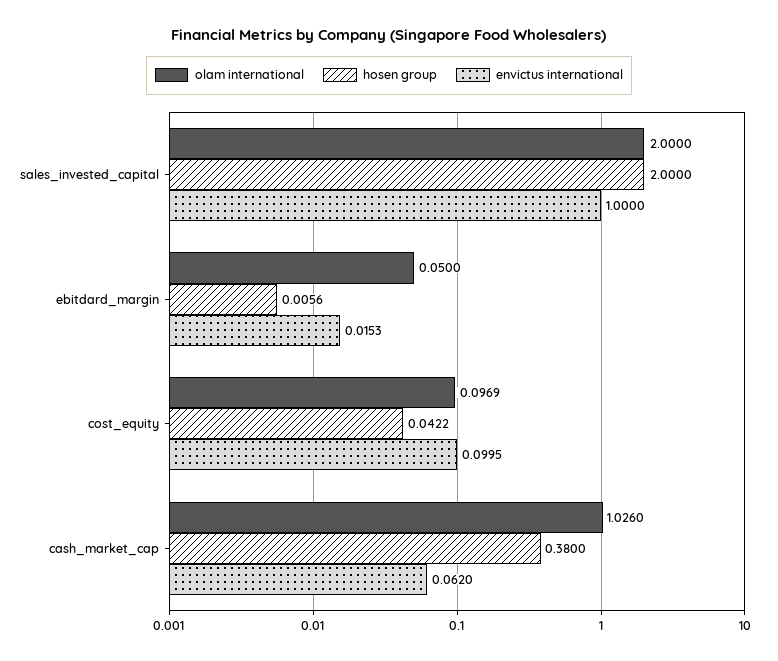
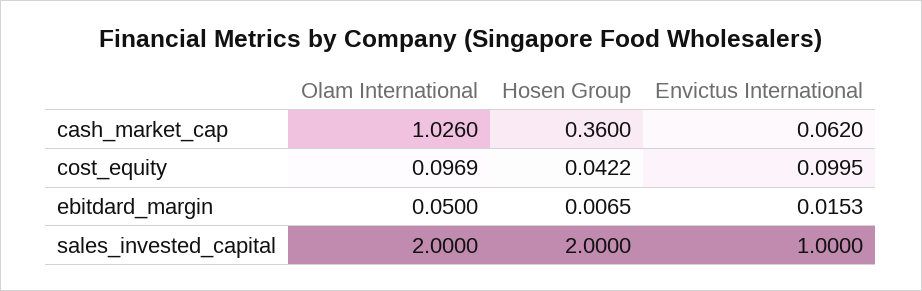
  {
    "olam international": {
      "sales_invested_capital": 2,
      "ebitdard_margin": 0.05,
      "cost_equity": 0.0969,
      "cash_market_cap": 1.026
    },
    "hosen group": {
      "sales_invested_capital": 2,
-     "ebitdard_margin": 0.0056,
+     "ebitdard_margin": 0.0065,
      "cost_equity": 0.0422,
-     "cash_market_cap": 0.38
+     "cash_market_cap": 0.36
    },
    "envictus international": {
      "sales_invested_capital": 1,
      "ebitdard_margin": 0.0153,
      "cost_equity": 0.0995,
      "cash_market_cap": 0.062
    }
  }

